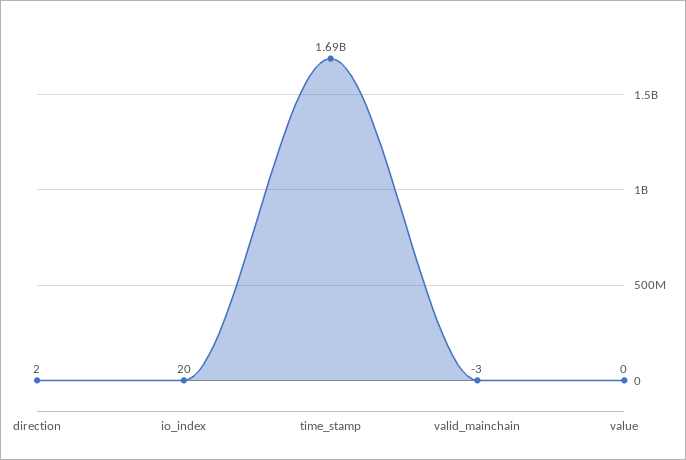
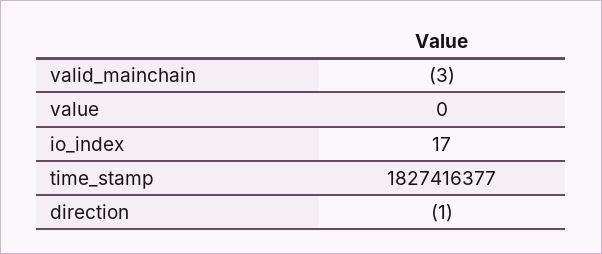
  {
-   "direction": 2,
+   "direction": -1,
-   "io_index": 20,
+   "io_index": 17,
-   "time_stamp": 1690000000,
+   "time_stamp": 1827416377,
    "valid_mainchain": -3,
    "value": 0
  }

